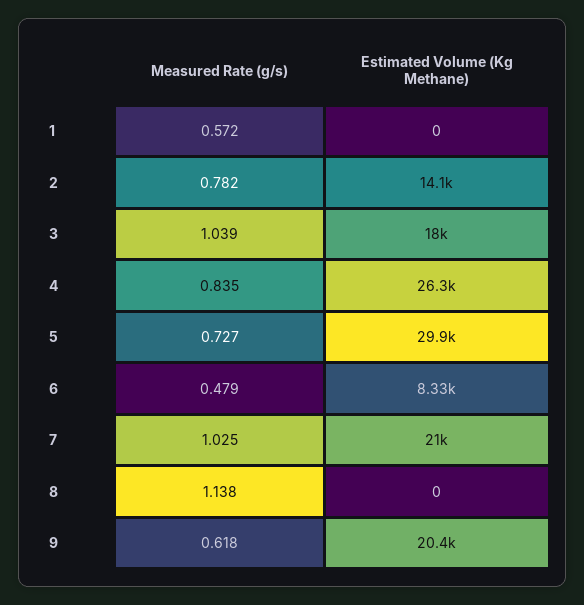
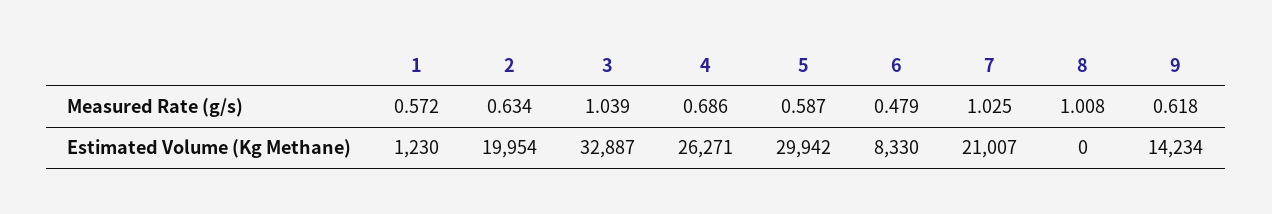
  {
    "Measured Rate (g/s)": {
      "1": 0.572,
-     "2": 0.782,
+     "2": 0.634,
      "3": 1.039,
-     "4": 0.835,
+     "4": 0.686,
-     "5": 0.727,
+     "5": 0.587,
      "6": 0.479,
      "7": 1.025,
-     "8": 1.138,
+     "8": 1.008,
      "9": 0.618
    },
    "Estimated Volume (Kg Methane)": {
-     "1": 0,
+     "1": 1230,
-     "2": 14100,
+     "2": 19954,
-     "3": 18000,
+     "3": 32887,
      "4": 26271,
      "5": 29942,
      "6": 8330,
      "7": 21007,
      "8": 0,
-     "9": 20400
+     "9": 14234
    }
  }

